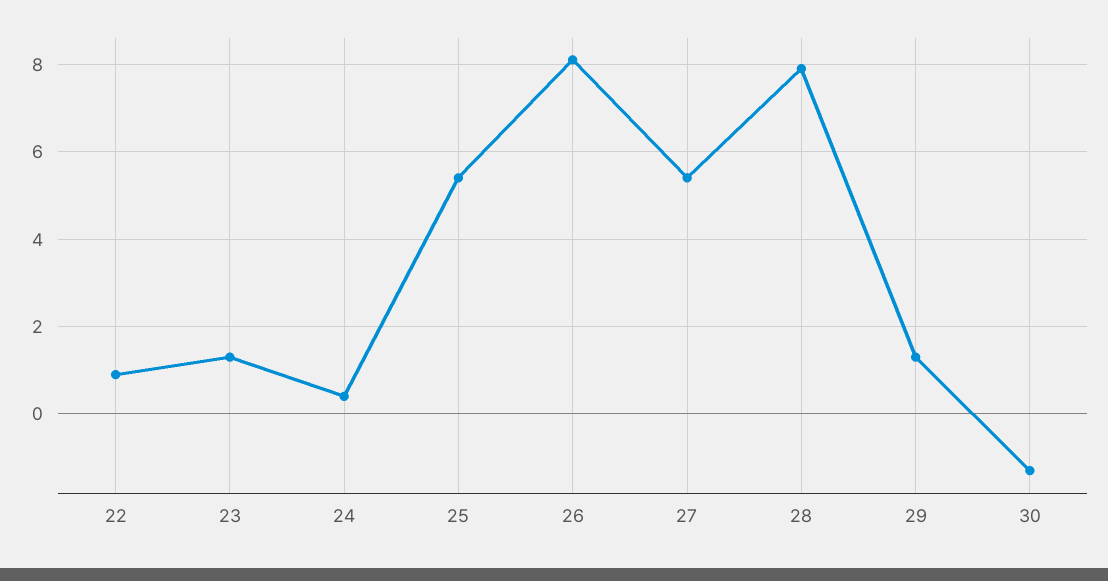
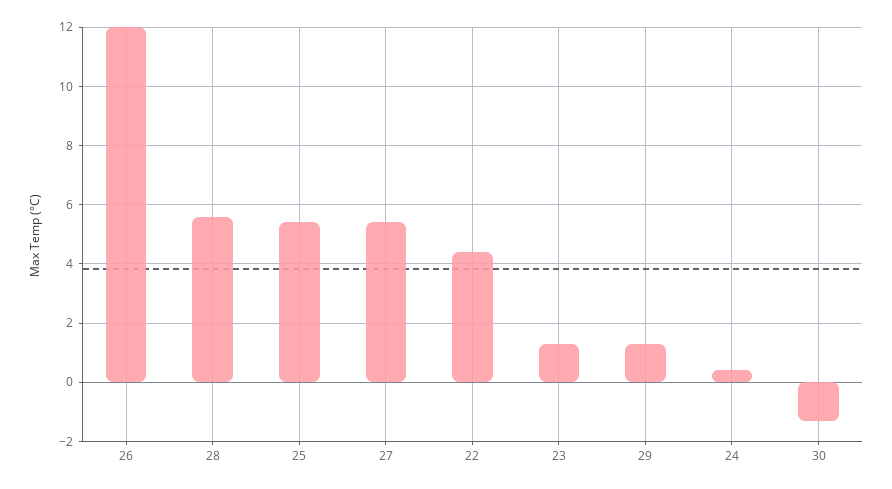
  {
-   "22": 1,
+   "22": 4.5,
    "23": 1.5,
    "24": 0.5,
    "25": 5.5,
-   "26": 8,
+   "26": 12,
    "27": 5.5,
-   "28": 8,
+   "28": 5.5,
    "29": 1.5,
    "30": -1.5
  }

